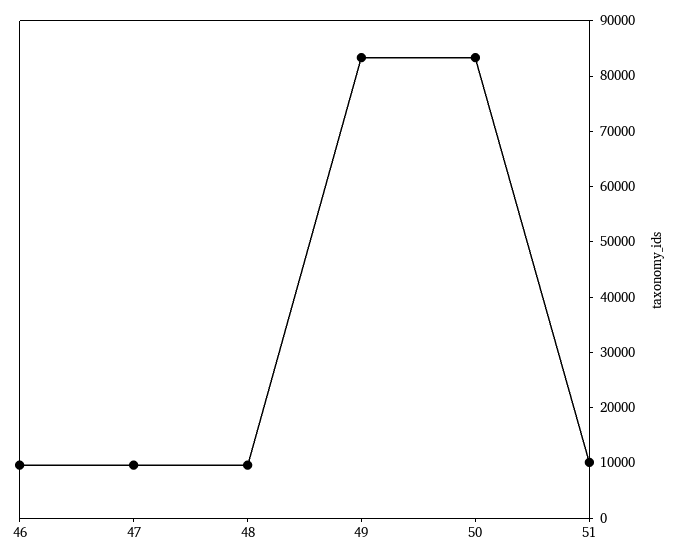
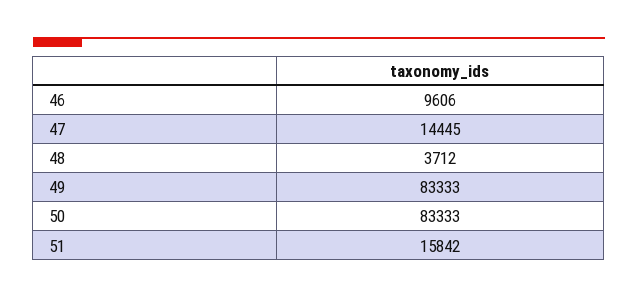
  {
    "46": 9606,
-   "47": 10000,
+   "47": 14445,
-   "48": 10000,
+   "48": 3712,
    "49": 83333,
    "50": 83333,
-   "51": 10000
+   "51": 15842
  }

